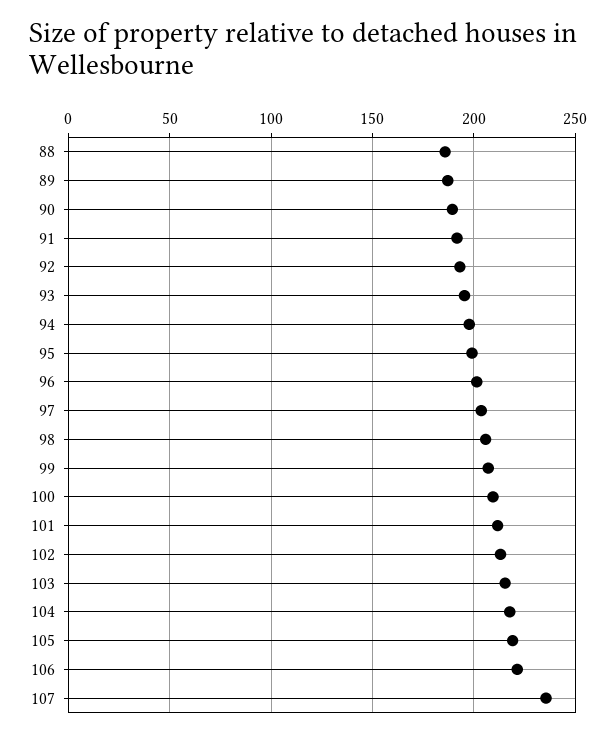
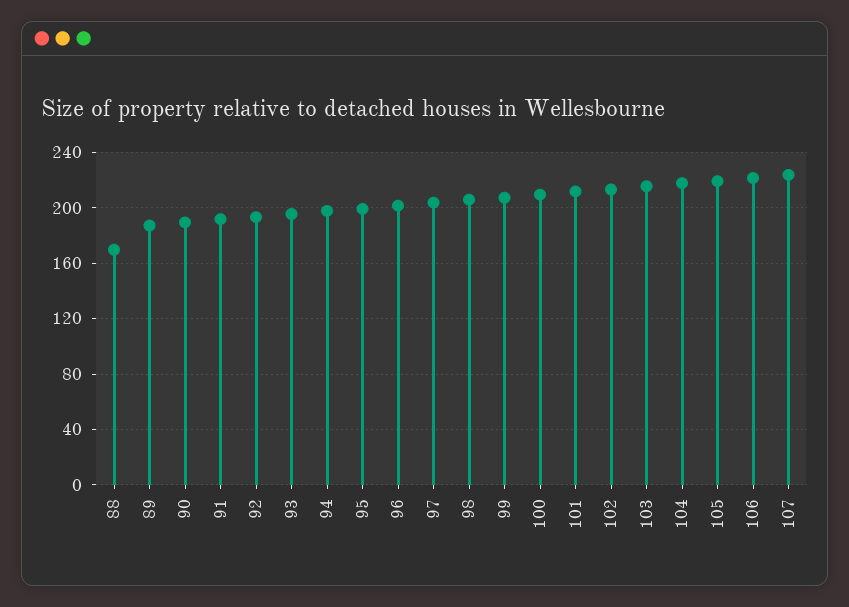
  {
-   "88": 185,
+   "88": 170,
    "89": 185,
    "90": 190,
    "91": 190,
    "92": 195,
    "93": 195,
    "94": 200,
    "95": 200,
    "96": 200,
    "97": 205,
    "98": 205,
    "99": 205,
    "100": 210,
    "101": 210,
    "102": 215,
    "103": 215,
    "104": 220,
    "105": 220,
    "106": 220,
-   "107": 235
+   "107": 225
  }

